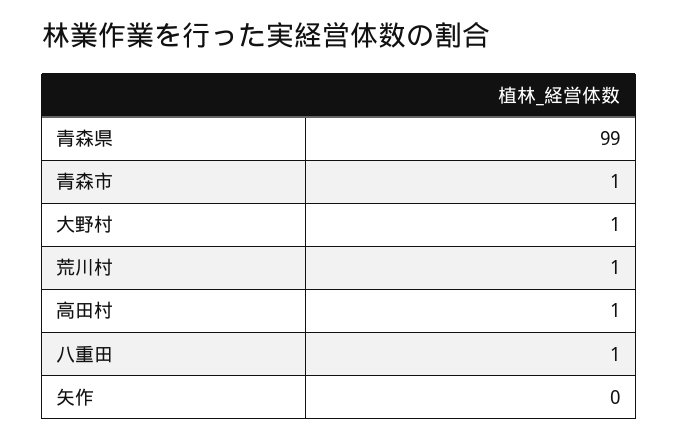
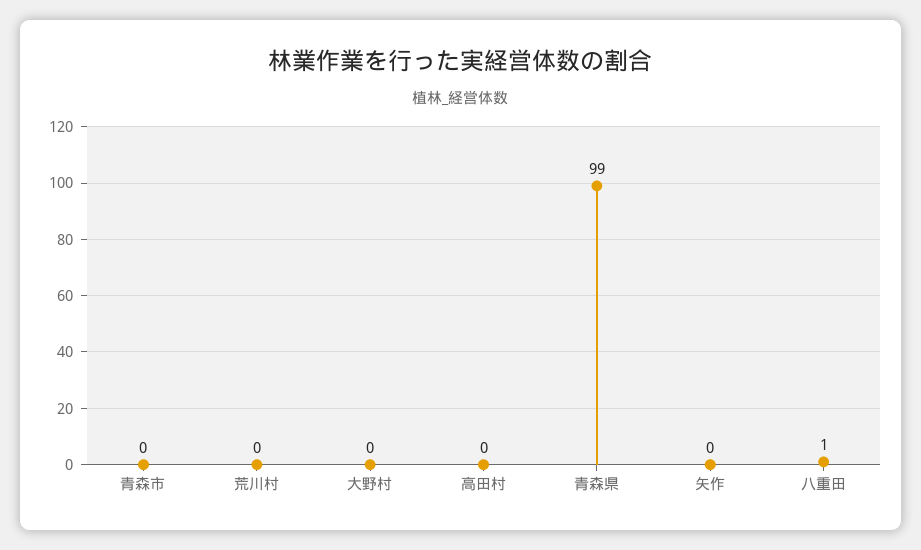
  {
    "青森県": 99,
-   "青森市": 1,
+   "青森市": 0,
-   "大野村": 1,
+   "大野村": 0,
-   "荒川村": 1,
+   "荒川村": 0,
-   "高田村": 1,
+   "高田村": 0,
    "八重田": 1,
    "矢作": 0
  }

